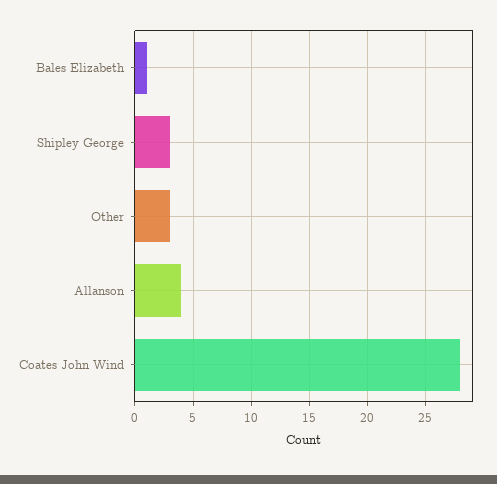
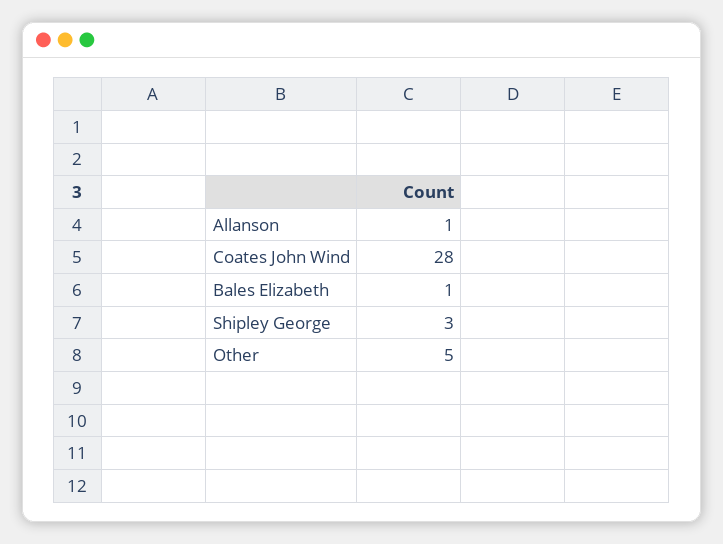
  {
    "Bales Elizabeth": 1,
    "Shipley George": 3,
-   "Other": 3,
+   "Other": 5,
-   "Allanson": 4,
+   "Allanson": 1,
    "Coates John Wind": 28
  }

